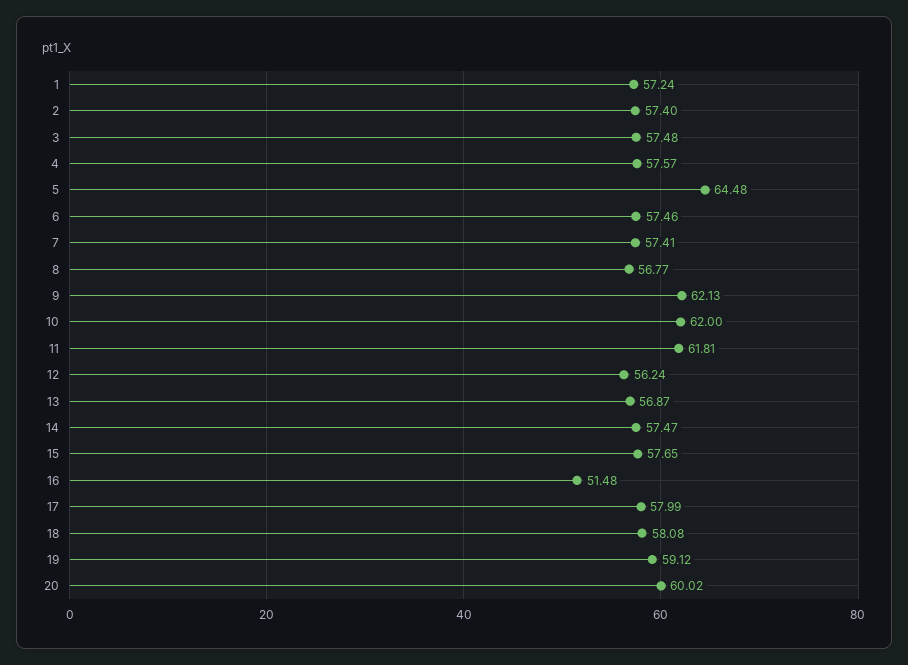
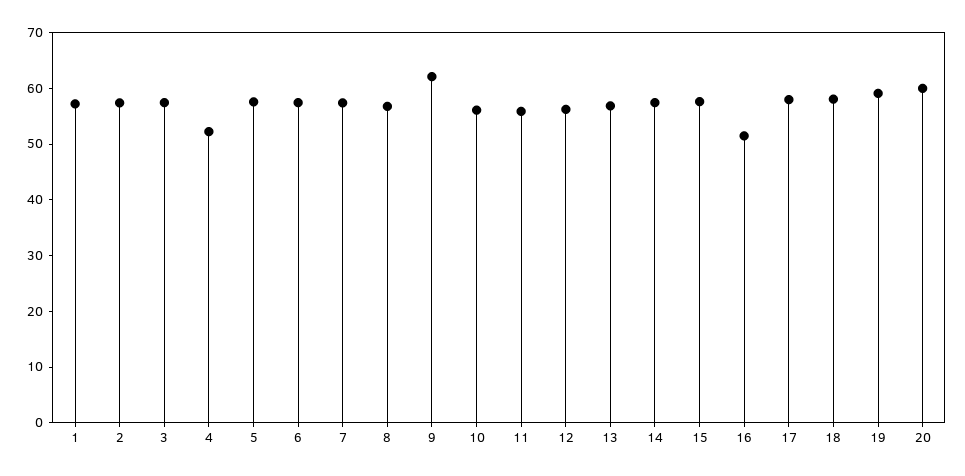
  {
    "1": 57.24,
    "2": 57.4,
    "3": 57.48,
-   "4": 57.57,
+   "4": 52,
-   "5": 64.48,
+   "5": 58,
    "6": 57.46,
    "7": 57.41,
    "8": 56.77,
    "9": 62.13,
-   "10": 62,
+   "10": 56,
-   "11": 61.81,
+   "11": 56,
    "12": 56.24,
    "13": 56.87,
    "14": 57.47,
    "15": 57.65,
    "16": 51.48,
    "17": 57.99,
    "18": 58.08,
    "19": 59.12,
    "20": 60.02
  }

